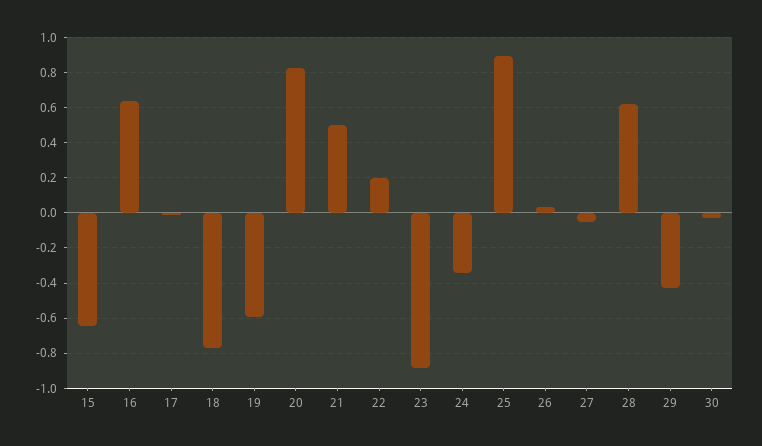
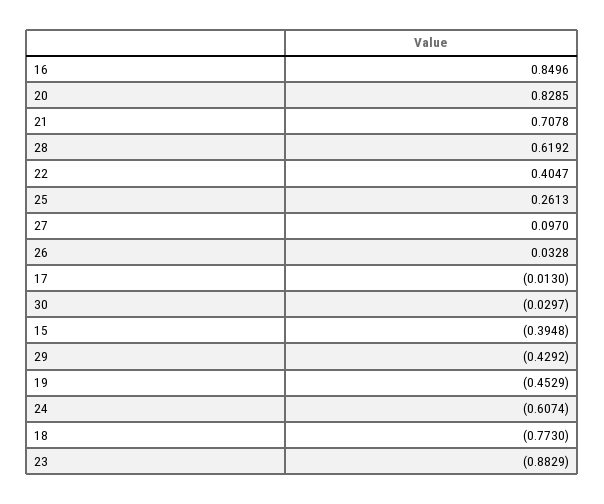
  {
-   "15": -0.65,
+   "15": -0.3948,
-   "16": 0.65,
+   "16": 0.8496,
    "17": -0.013,
    "18": -0.773,
-   "19": -0.6,
+   "19": -0.4529,
    "20": 0.8285,
-   "21": 0.5,
+   "21": 0.7078,
-   "22": 0.2,
+   "22": 0.4047,
    "23": -0.8829,
-   "24": -0.35,
+   "24": -0.6074,
-   "25": 0.9,
+   "25": 0.2613,
    "26": 0.0328,
-   "27": -0.05,
+   "27": 0.097,
    "28": 0.6192,
    "29": -0.4292,
    "30": -0.0297
  }

